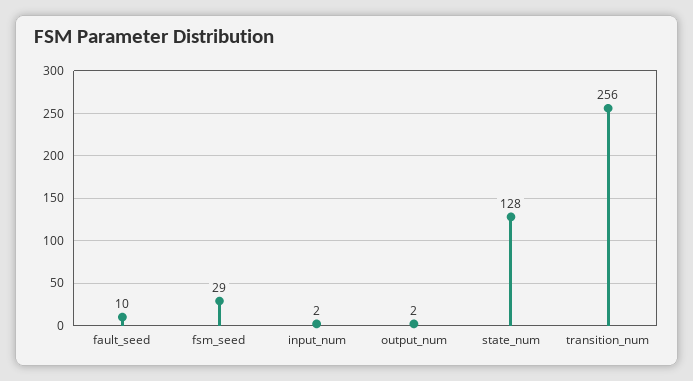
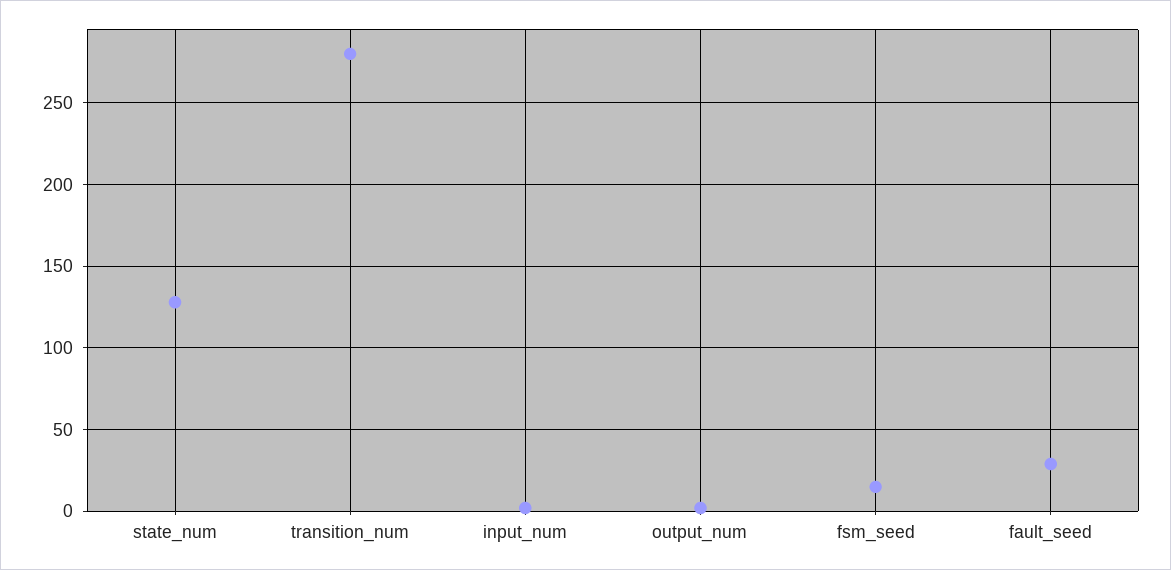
  {
-   "fault_seed": 10,
+   "fault_seed": 30,
-   "fsm_seed": 29,
+   "fsm_seed": 15,
    "input_num": 2,
    "output_num": 2,
    "state_num": 128,
-   "transition_num": 256
+   "transition_num": 280
  }

